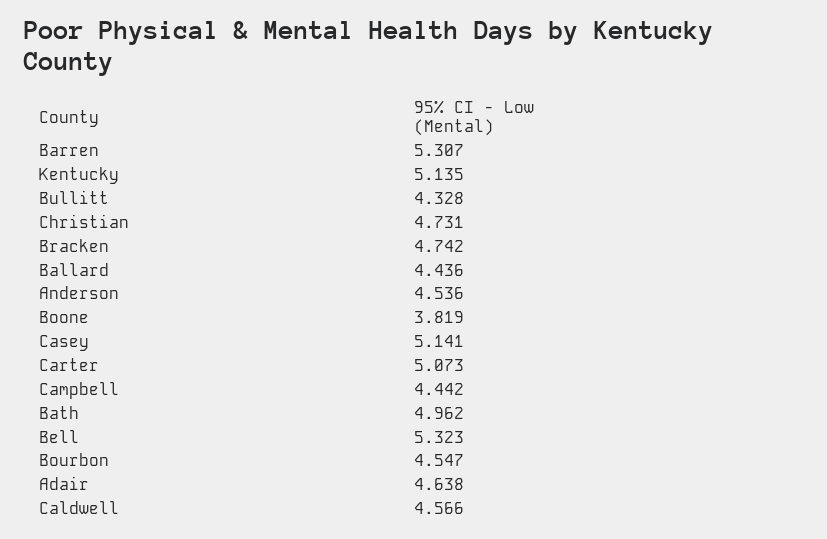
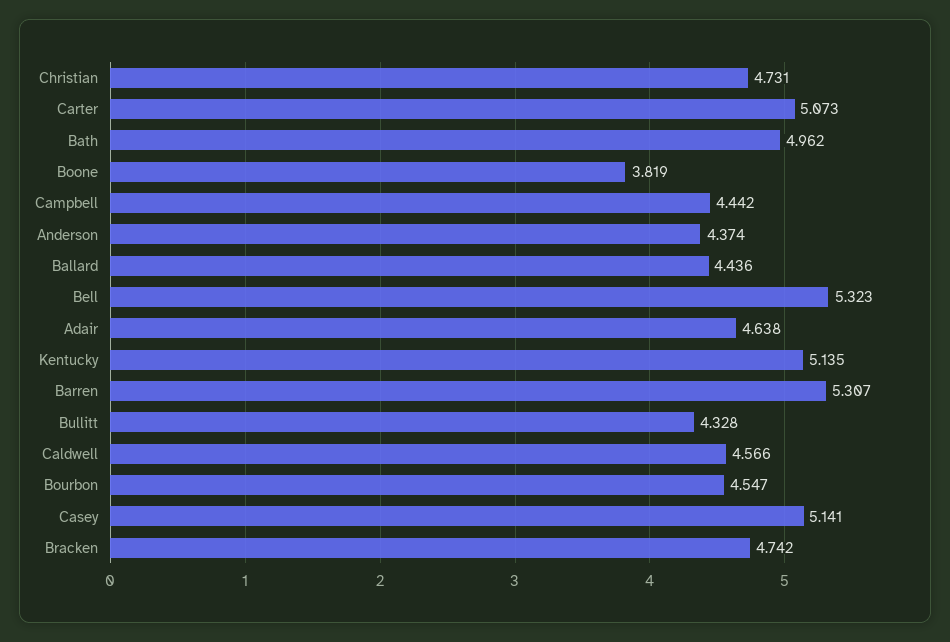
  {
    "Barren": 5.307,
    "Kentucky": 5.135,
    "Bullitt": 4.328,
    "Christian": 4.731,
    "Bracken": 4.742,
    "Ballard": 4.436,
-   "Anderson": 4.536,
+   "Anderson": 4.374,
    "Boone": 3.819,
    "Casey": 5.141,
    "Carter": 5.073,
    "Campbell": 4.442,
    "Bath": 4.962,
    "Bell": 5.323,
    "Bourbon": 4.547,
    "Adair": 4.638,
    "Caldwell": 4.566
  }

